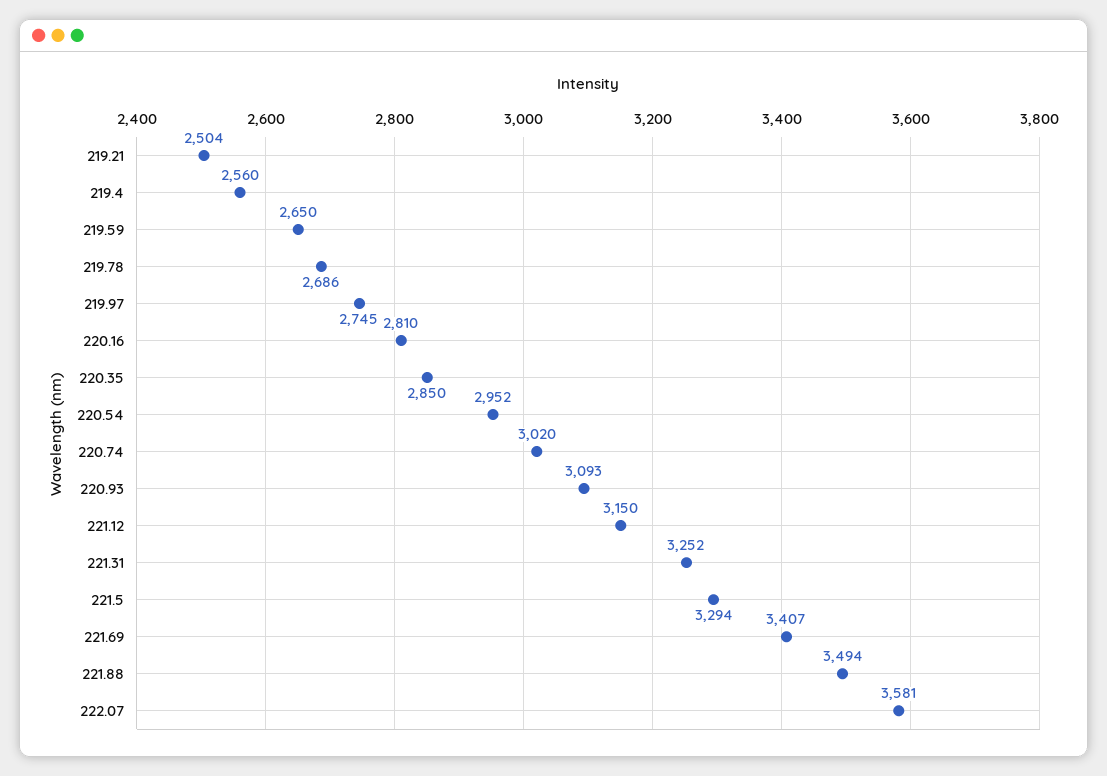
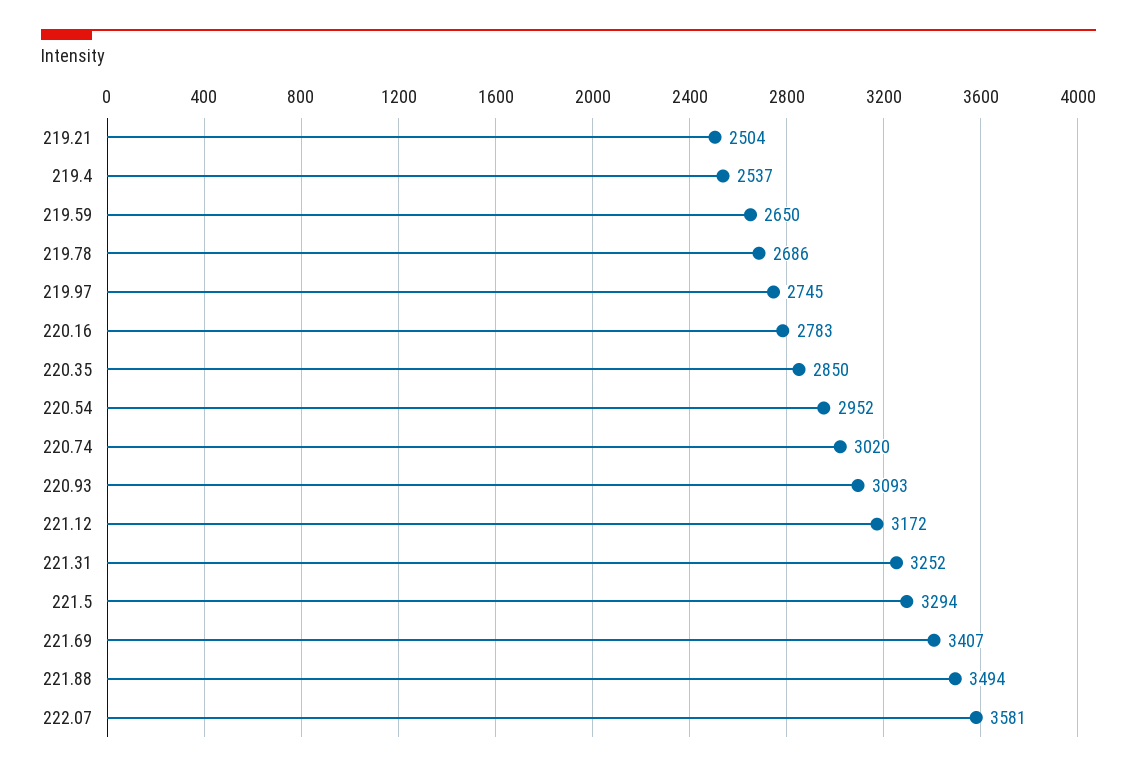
  {
    "219.21": 2504,
-   "219.4": 2560,
+   "219.4": 2537,
    "219.59": 2650,
    "219.78": 2686,
    "219.97": 2745,
-   "220.16": 2810,
+   "220.16": 2783,
    "220.35": 2850,
    "220.54": 2952,
    "220.74": 3020,
    "220.93": 3093,
-   "221.12": 3150,
+   "221.12": 3172,
    "221.31": 3252,
    "221.5": 3294,
    "221.69": 3407,
    "221.88": 3494,
    "222.07": 3581
  }

